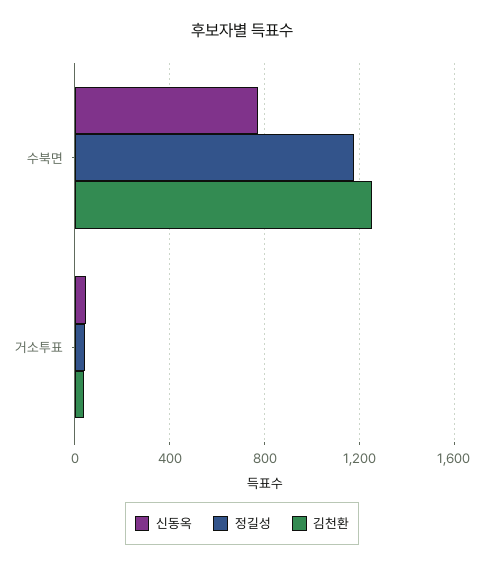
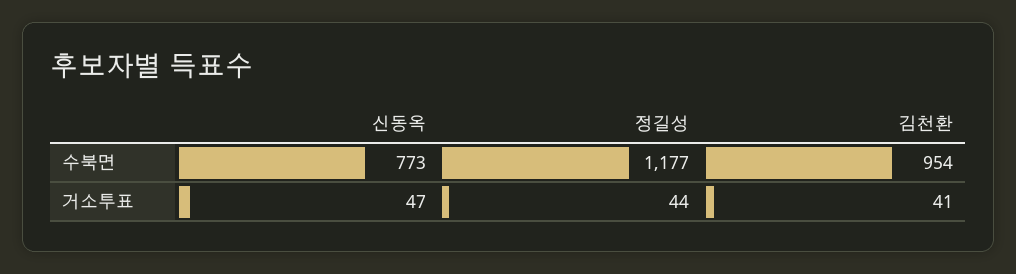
  {
    "신동옥": {
      "수북면": 773,
      "거소투표": 47
    },
    "정길성": {
      "수북면": 1177,
      "거소투표": 44
    },
    "김천환": {
-     "수북면": 1250,
+     "수북면": 954,
      "거소투표": 41
    }
  }

